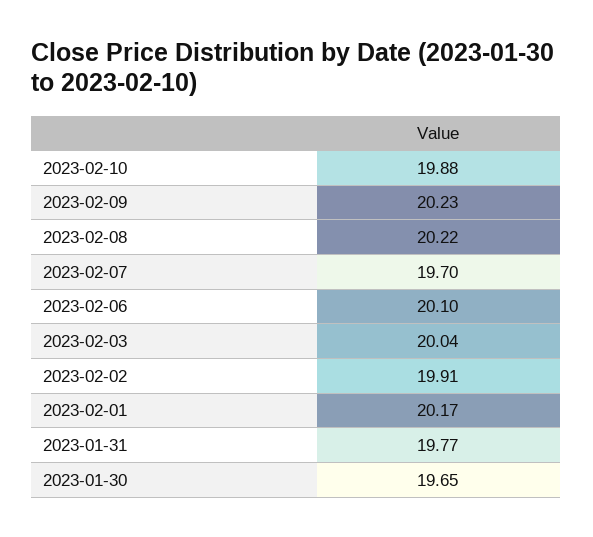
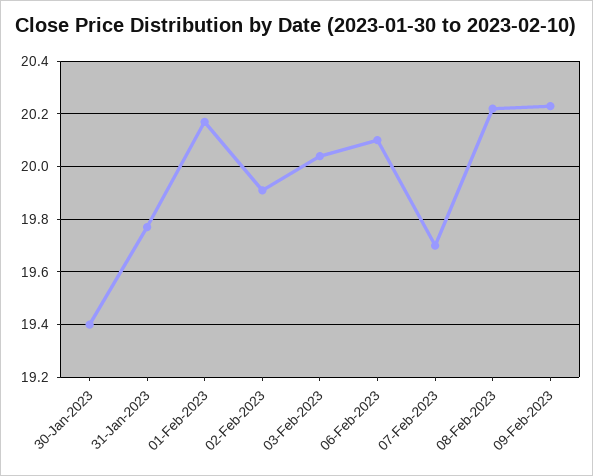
  {
-   "2023-02-10": 19.88,
    "2023-02-09": 20.23,
    "2023-02-08": 20.22,
    "2023-02-07": 19.7,
    "2023-02-06": 20.1,
    "2023-02-03": 20.04,
    "2023-02-02": 19.91,
    "2023-02-01": 20.17,
    "2023-01-31": 19.77,
-   "2023-01-30": 19.65
+   "2023-01-30": 19.4
  }

